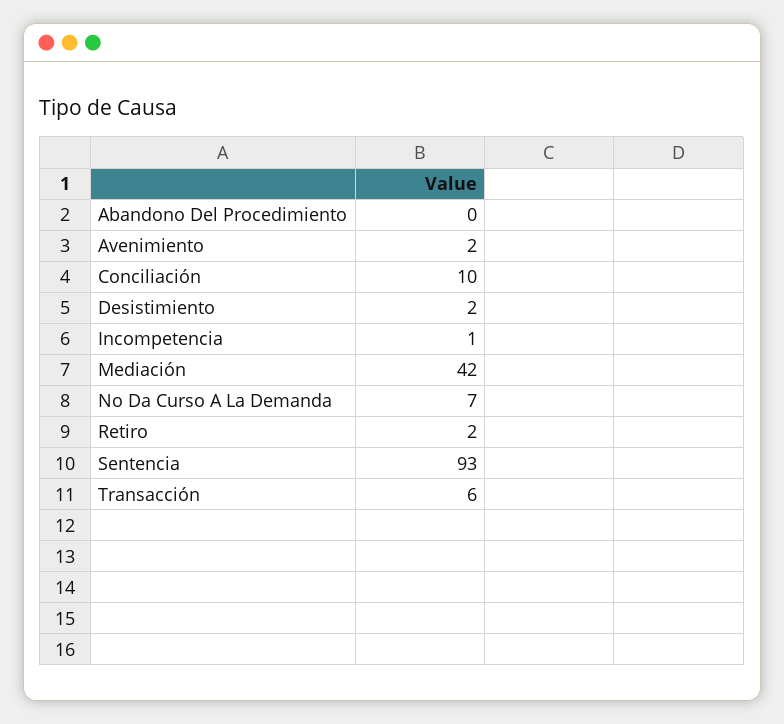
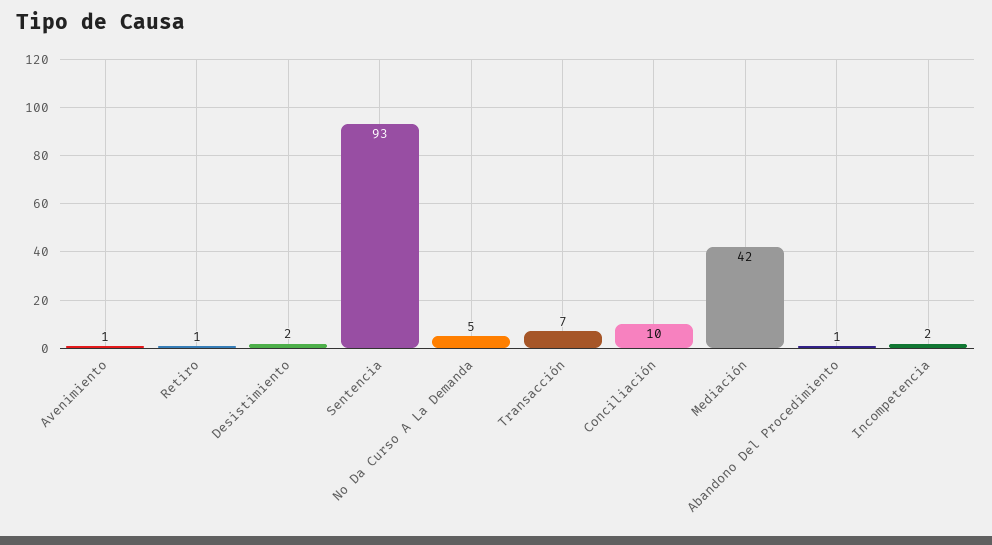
  {
-   "Abandono Del Procedimiento": 0,
+   "Abandono Del Procedimiento": 1,
-   "Avenimiento": 2,
+   "Avenimiento": 1,
    "Conciliación": 10,
    "Desistimiento": 2,
-   "Incompetencia": 1,
+   "Incompetencia": 2,
    "Mediación": 42,
-   "No Da Curso A La Demanda": 7,
+   "No Da Curso A La Demanda": 5,
-   "Retiro": 2,
+   "Retiro": 1,
    "Sentencia": 93,
-   "Transacción": 6
+   "Transacción": 7
  }

